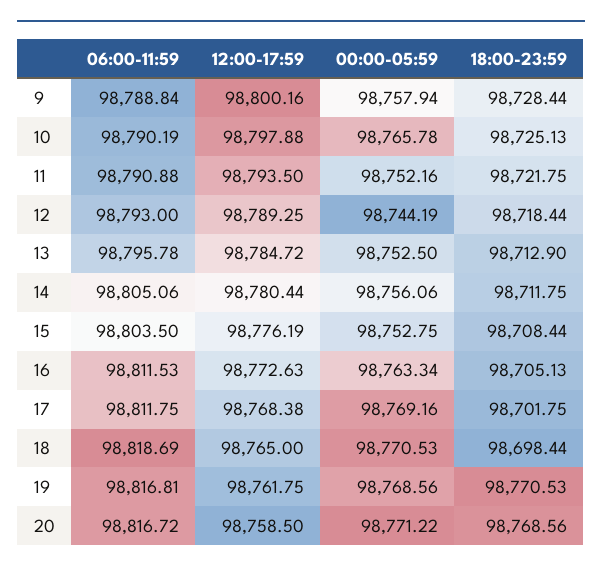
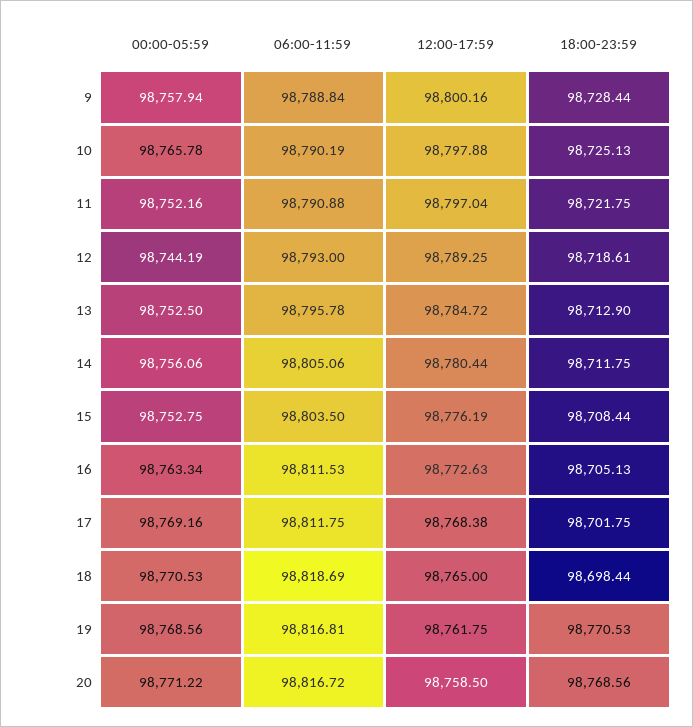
  {
    "06:00-11:59": {
      "9": 98788.84,
      "10": 98790.19,
      "11": 98790.88,
      "12": 98793,
      "13": 98795.78,
      "14": 98805.06,
      "15": 98803.5,
      "16": 98811.53,
      "17": 98811.75,
      "18": 98818.69,
      "19": 98816.81,
      "20": 98816.72
    },
    "12:00-17:59": {
      "9": 98800.16,
      "10": 98797.88,
-     "11": 98793.5,
+     "11": 98797.04,
      "12": 98789.25,
      "13": 98784.72,
      "14": 98780.44,
      "15": 98776.19,
      "16": 98772.63,
      "17": 98768.38,
      "18": 98765,
      "19": 98761.75,
      "20": 98758.5
    },
    "00:00-05:59": {
      "9": 98757.94,
      "10": 98765.78,
      "11": 98752.16,
      "12": 98744.19,
      "13": 98752.5,
      "14": 98756.06,
      "15": 98752.75,
      "16": 98763.34,
      "17": 98769.16,
      "18": 98770.53,
      "19": 98768.56,
      "20": 98771.22
    },
    "18:00-23:59": {
      "9": 98728.44,
      "10": 98725.13,
      "11": 98721.75,
-     "12": 98718.44,
+     "12": 98718.61,
      "13": 98712.9,
      "14": 98711.75,
      "15": 98708.44,
      "16": 98705.13,
      "17": 98701.75,
      "18": 98698.44,
      "19": 98770.53,
      "20": 98768.56
    }
  }

